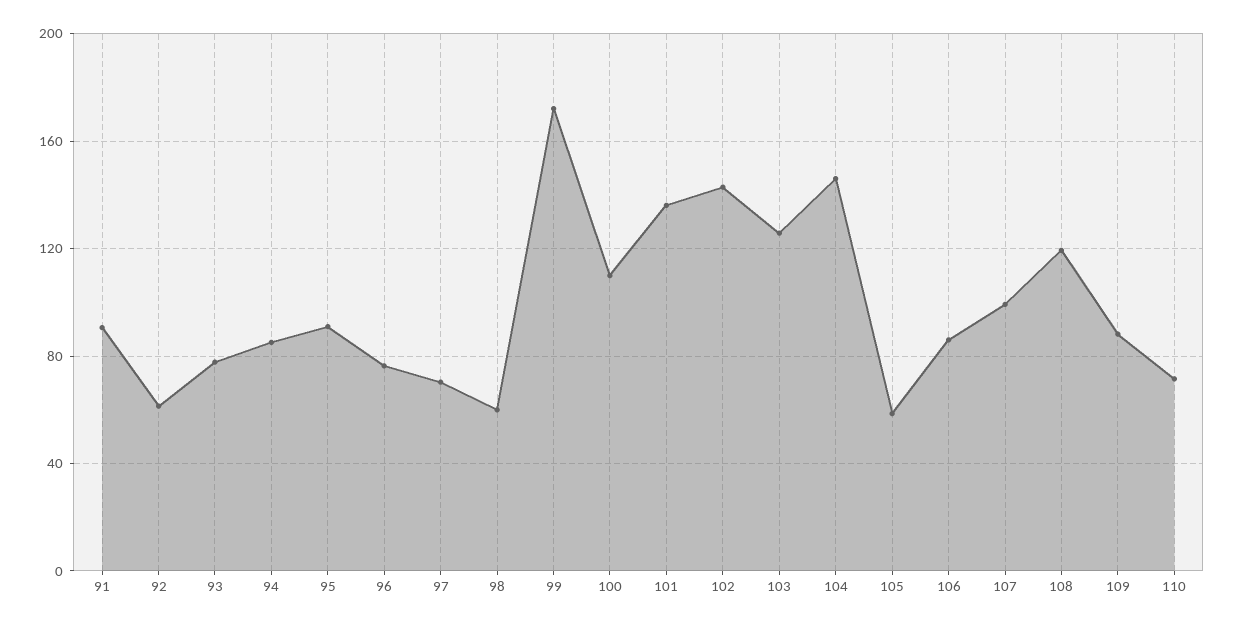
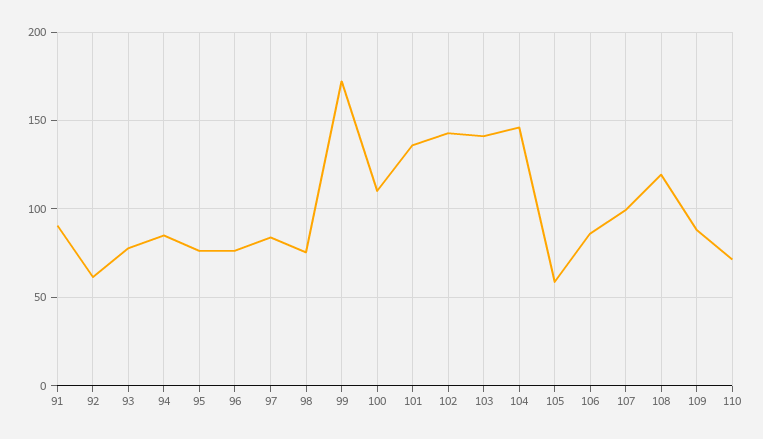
  {
    "91": 90,
    "92": 60,
    "93": 80,
    "94": 85,
-   "95": 90,
+   "95": 75,
    "96": 75,
-   "97": 70,
+   "97": 85,
-   "98": 60,
+   "98": 75,
    "99": 170,
    "100": 110,
    "101": 135,
    "102": 145,
-   "103": 125,
+   "103": 140,
    "104": 145,
    "105": 60,
    "106": 85,
    "107": 100,
    "108": 120,
    "109": 90,
    "110": 70
  }

